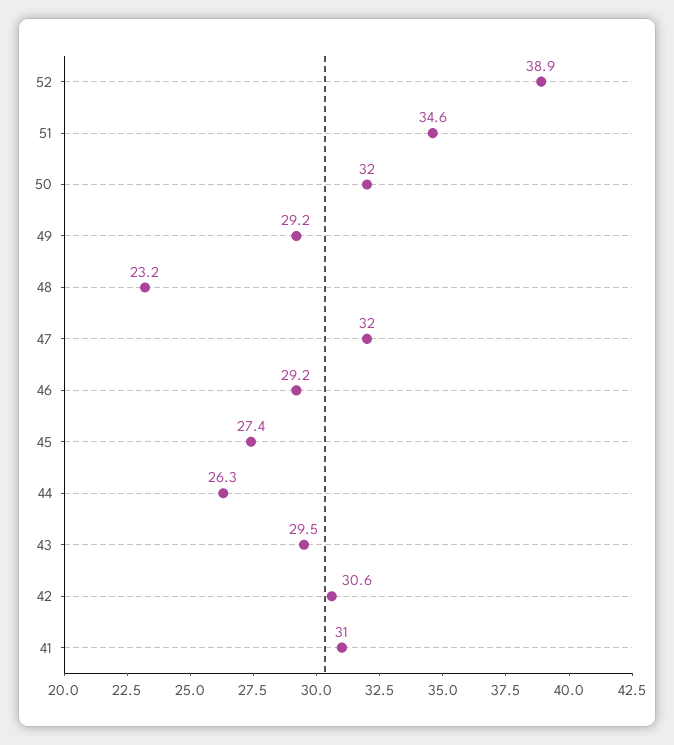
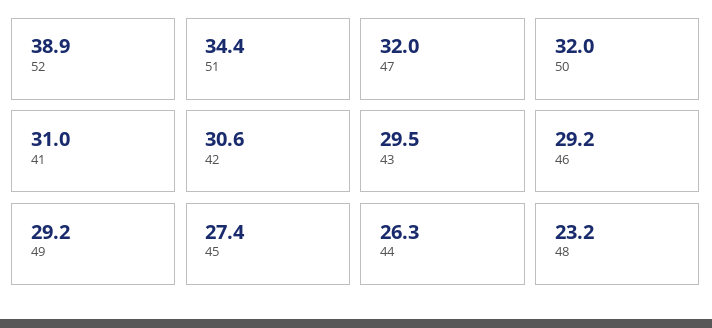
  {
    "52": 38.9,
-   "51": 34.6,
+   "51": 34.4,
    "50": 32,
    "49": 29.2,
    "48": 23.2,
    "47": 32,
    "46": 29.2,
    "45": 27.4,
    "44": 26.3,
    "43": 29.5,
    "42": 30.6,
    "41": 31
  }

